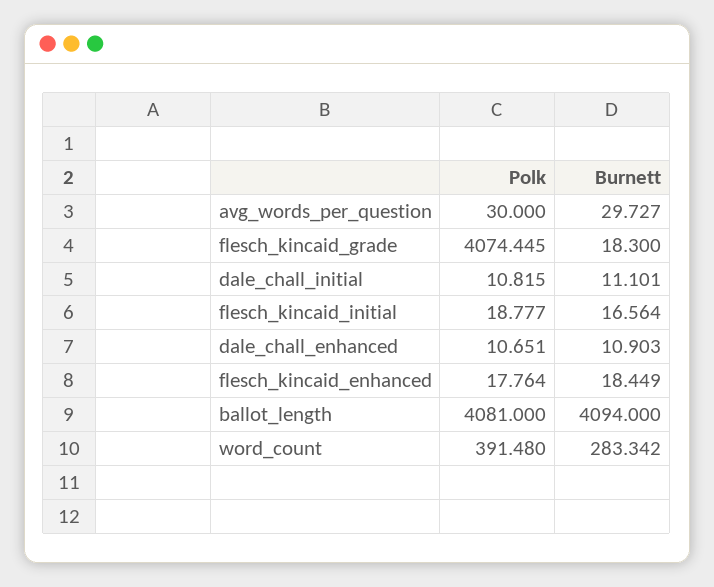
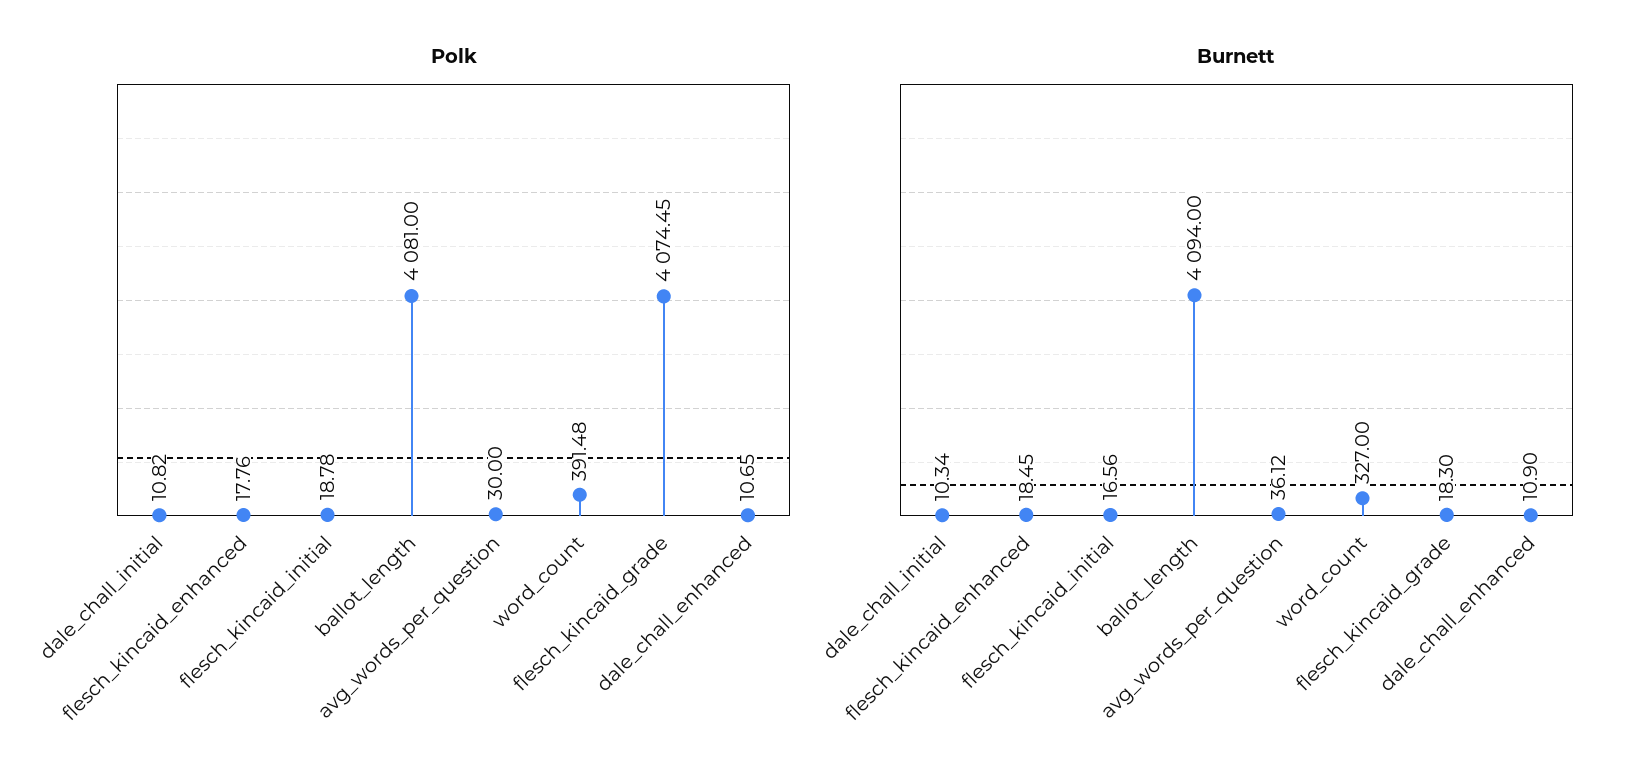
  {
    "Polk": {
      "avg_words_per_question": 30,
      "flesch_kincaid_grade": 4074.445,
      "dale_chall_initial": 10.815,
      "flesch_kincaid_initial": 18.777,
      "dale_chall_enhanced": 10.651,
      "flesch_kincaid_enhanced": 17.764,
      "ballot_length": 4081,
      "word_count": 391.48
    },
    "Burnett": {
-     "avg_words_per_question": 29.727,
+     "avg_words_per_question": 36.12,
      "flesch_kincaid_grade": 18.3,
-     "dale_chall_initial": 11.101,
+     "dale_chall_initial": 10.34,
      "flesch_kincaid_initial": 16.564,
      "dale_chall_enhanced": 10.903,
      "flesch_kincaid_enhanced": 18.449,
      "ballot_length": 4094,
-     "word_count": 283.342
+     "word_count": 327
    }
  }

